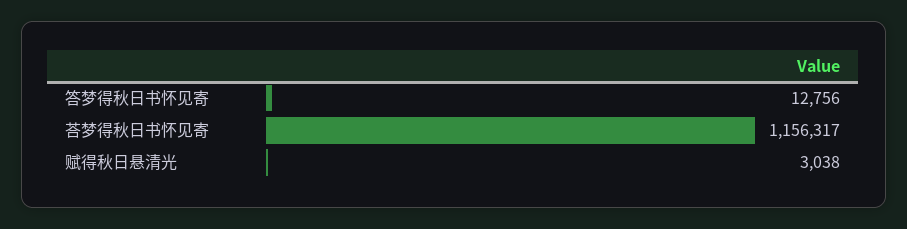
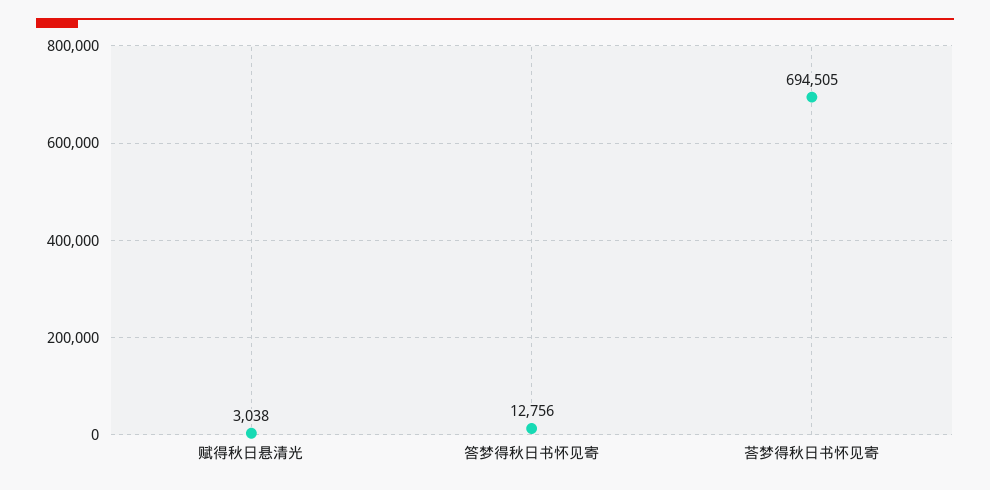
  {
    "答梦得秋日书怀见寄": 12756,
-   "荅梦得秋日书怀见寄": 1156317,
+   "荅梦得秋日书怀见寄": 694505,
    "赋得秋日悬清光": 3038
  }

